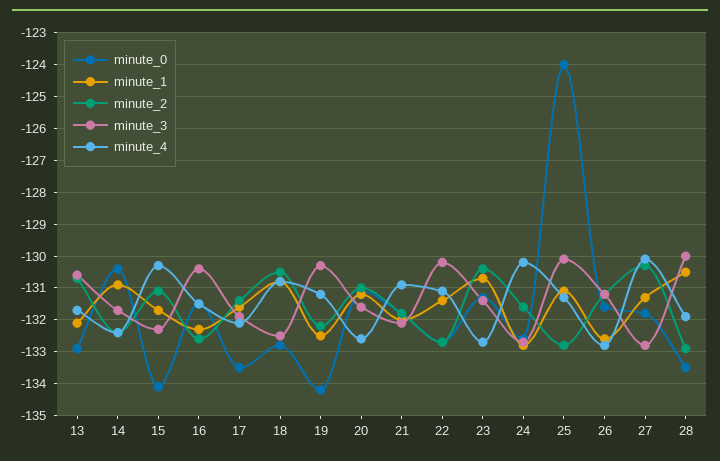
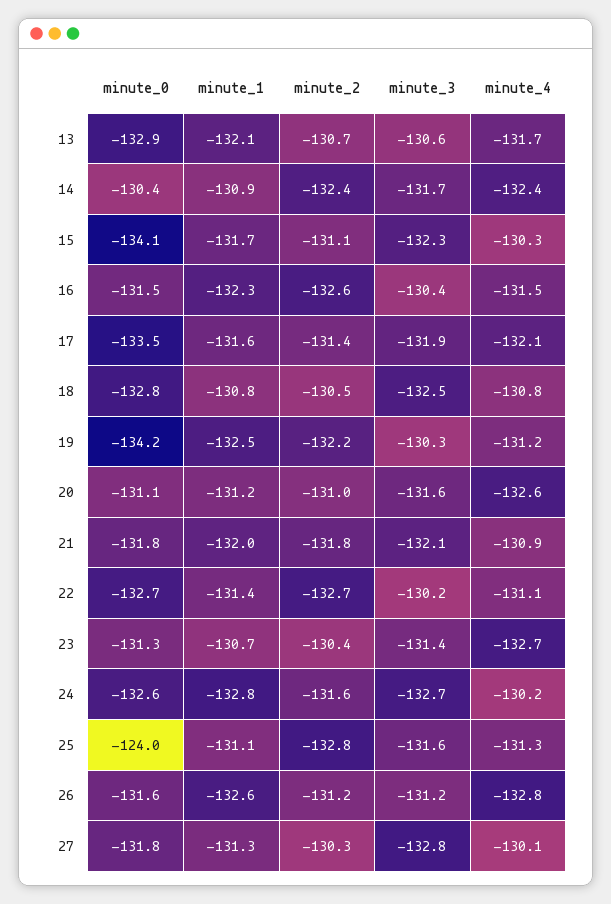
  {
    "minute_0": {
      "13": -132.9,
      "14": -130.4,
      "15": -134.1,
      "16": -131.5,
      "17": -133.5,
      "18": -132.8,
      "19": -134.2,
      "20": -131.1,
      "21": -131.8,
      "22": -132.7,
      "23": -131.3,
      "24": -132.6,
      "25": -124,
      "26": -131.6,
-     "27": -131.8,
+     "27": -131.8
-     "28": -133.5
    },
    "minute_1": {
      "13": -132.1,
      "14": -130.9,
      "15": -131.7,
      "16": -132.3,
      "17": -131.6,
      "18": -130.8,
      "19": -132.5,
      "20": -131.2,
      "21": -132,
      "22": -131.4,
      "23": -130.7,
      "24": -132.8,
      "25": -131.1,
      "26": -132.6,
-     "27": -131.3,
+     "27": -131.3
-     "28": -130.5
    },
    "minute_2": {
      "13": -130.7,
      "14": -132.4,
      "15": -131.1,
      "16": -132.6,
      "17": -131.4,
      "18": -130.5,
      "19": -132.2,
      "20": -131,
      "21": -131.8,
      "22": -132.7,
      "23": -130.4,
      "24": -131.6,
      "25": -132.8,
      "26": -131.2,
-     "27": -130.3,
+     "27": -130.3
-     "28": -133
    },
    "minute_3": {
      "13": -130.6,
      "14": -131.7,
      "15": -132.3,
      "16": -130.4,
      "17": -131.9,
      "18": -132.5,
      "19": -130.3,
      "20": -131.6,
      "21": -132.1,
      "22": -130.2,
      "23": -131.4,
      "24": -132.7,
-     "25": -130,
+     "25": -131.6,
      "26": -131.2,
-     "27": -132.8,
+     "27": -132.8
-     "28": -130
    },
    "minute_4": {
      "13": -131.7,
      "14": -132.4,
      "15": -130.3,
      "16": -131.5,
      "17": -132.1,
      "18": -130.8,
      "19": -131.2,
      "20": -132.6,
      "21": -130.9,
      "22": -131.1,
      "23": -132.7,
      "24": -130.2,
      "25": -131.3,
      "26": -132.8,
-     "27": -130.1,
+     "27": -130.1
-     "28": -132
    }
  }

